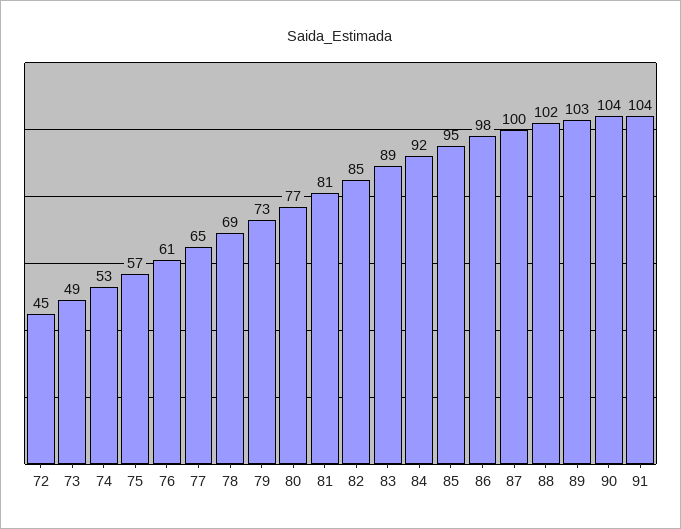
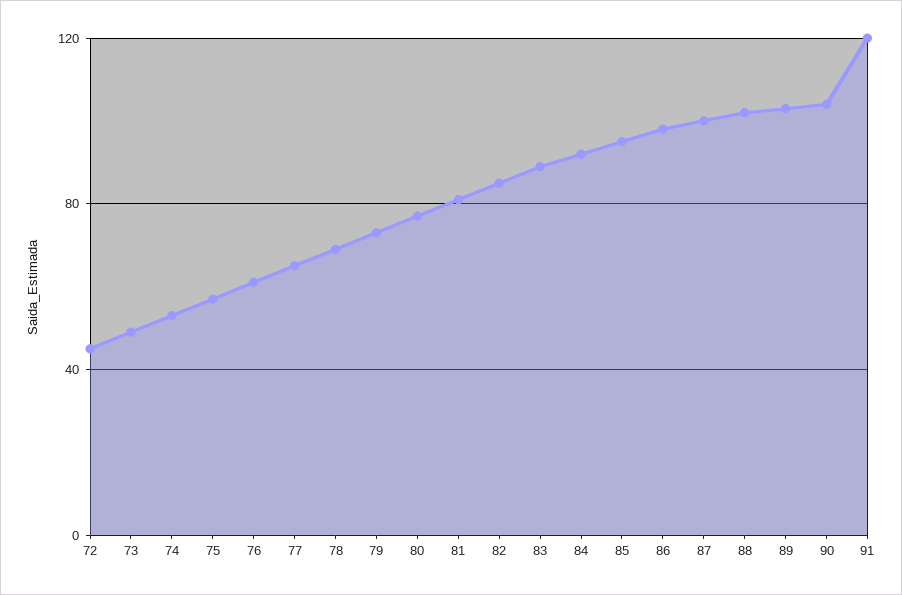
  {
    "72": 45,
    "73": 49,
    "74": 53,
    "75": 57,
    "76": 61,
    "77": 65,
    "78": 69,
    "79": 73,
    "80": 77,
    "81": 81,
    "82": 85,
    "83": 89,
    "84": 92,
    "85": 95,
    "86": 98,
    "87": 100,
    "88": 102,
    "89": 103,
    "90": 104,
-   "91": 104
+   "91": 120
  }

